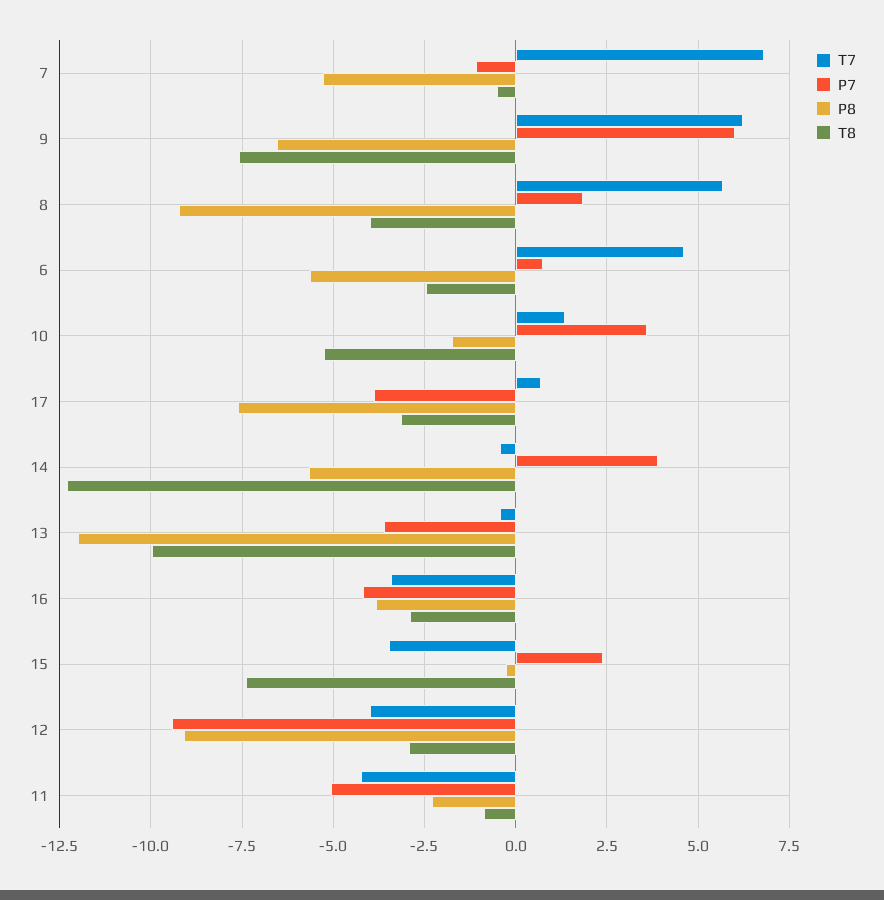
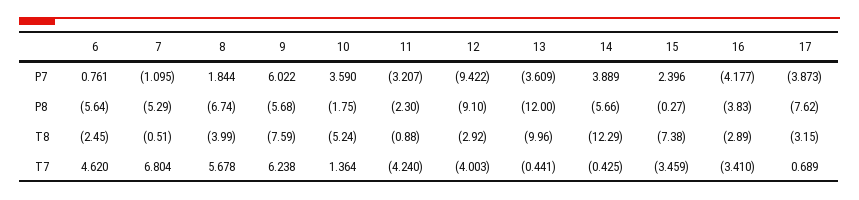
  {
    "T7": {
      "7": 6.804,
      "9": 6.238,
      "8": 5.678,
      "6": 4.62,
      "10": 1.364,
      "17": 0.689,
      "14": -0.425,
      "13": -0.441,
      "16": -3.41,
      "15": -3.459,
      "12": -4.003,
      "11": -4.24
    },
    "P7": {
      "7": -1.095,
      "9": 6.022,
      "8": 1.844,
      "6": 0.761,
      "10": 3.59,
      "17": -3.873,
      "14": 3.889,
      "13": -3.609,
      "16": -4.177,
      "15": 2.396,
      "12": -9.422,
-     "11": -5
+     "11": -3.207
    },
    "P8": {
      "7": -5.29,
-     "9": -6.5,
+     "9": -5.68,
-     "8": -9.25,
+     "8": -6.74,
      "6": -5.64,
      "10": -1.75,
      "17": -7.62,
      "14": -5.66,
      "13": -12,
      "16": -3.83,
      "15": -0.27,
      "12": -9.1,
      "11": -2.3
    },
    "T8": {
      "7": -0.51,
      "9": -7.59,
      "8": -3.99,
      "6": -2.45,
      "10": -5.24,
      "17": -3.15,
      "14": -12.29,
      "13": -9.96,
      "16": -2.89,
      "15": -7.38,
      "12": -2.92,
      "11": -0.88
    }
  }

